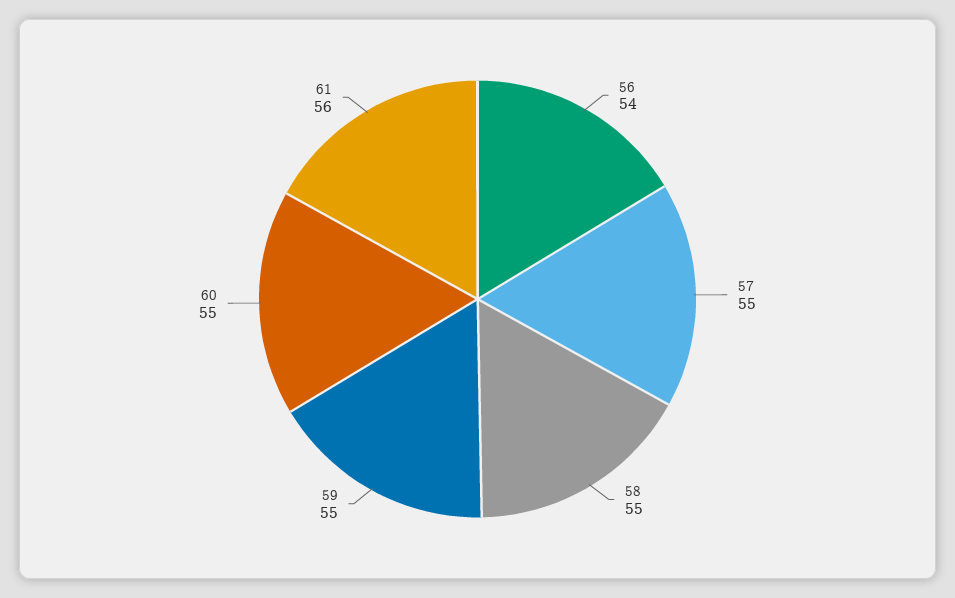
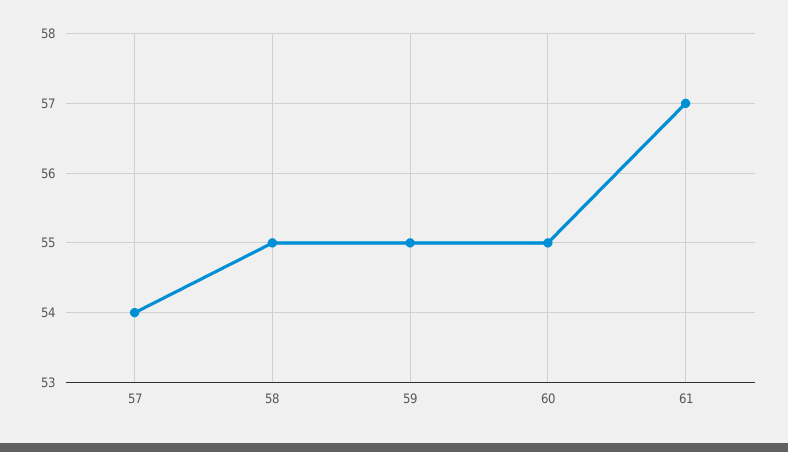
  {
-   "56": 54,
-   "57": 55,
+   "57": 54,
    "58": 55,
    "59": 55,
    "60": 55,
-   "61": 56
+   "61": 57
  }

